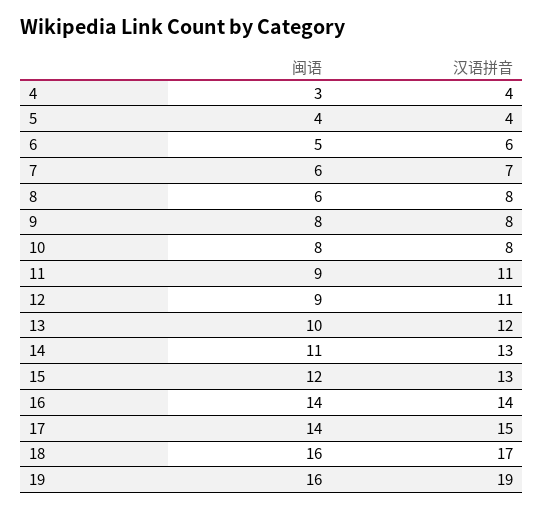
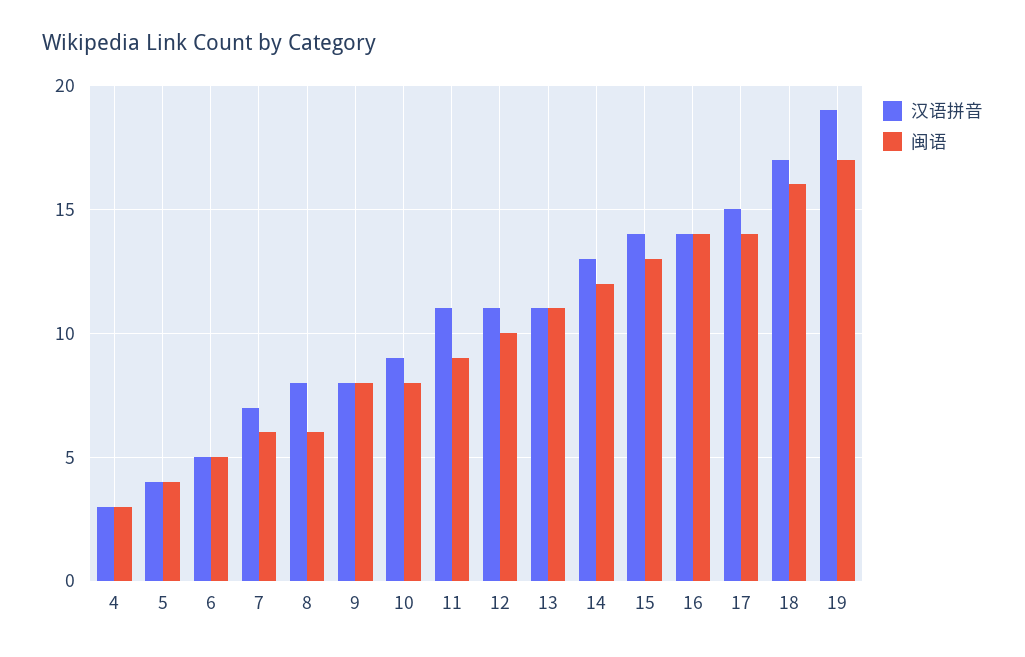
  {
    "闽语": {
      "4": 3,
      "5": 4,
      "6": 5,
      "7": 6,
      "8": 6,
      "9": 8,
      "10": 8,
      "11": 9,
-     "12": 9,
+     "12": 10,
-     "13": 10,
+     "13": 11,
-     "14": 11,
+     "14": 12,
-     "15": 12,
+     "15": 13,
      "16": 14,
      "17": 14,
      "18": 16,
-     "19": 16
+     "19": 17
    },
    "汉语拼音": {
-     "4": 4,
+     "4": 3,
      "5": 4,
-     "6": 6,
+     "6": 5,
      "7": 7,
      "8": 8,
      "9": 8,
-     "10": 8,
+     "10": 9,
      "11": 11,
      "12": 11,
-     "13": 12,
+     "13": 11,
      "14": 13,
-     "15": 13,
+     "15": 14,
      "16": 14,
      "17": 15,
      "18": 17,
      "19": 19
    }
  }

